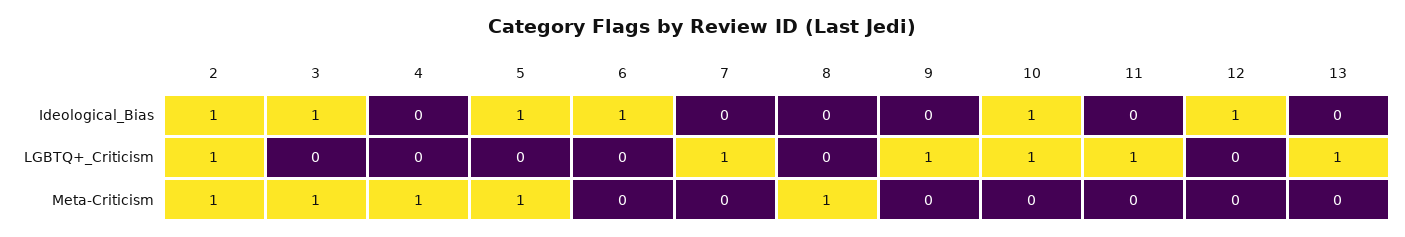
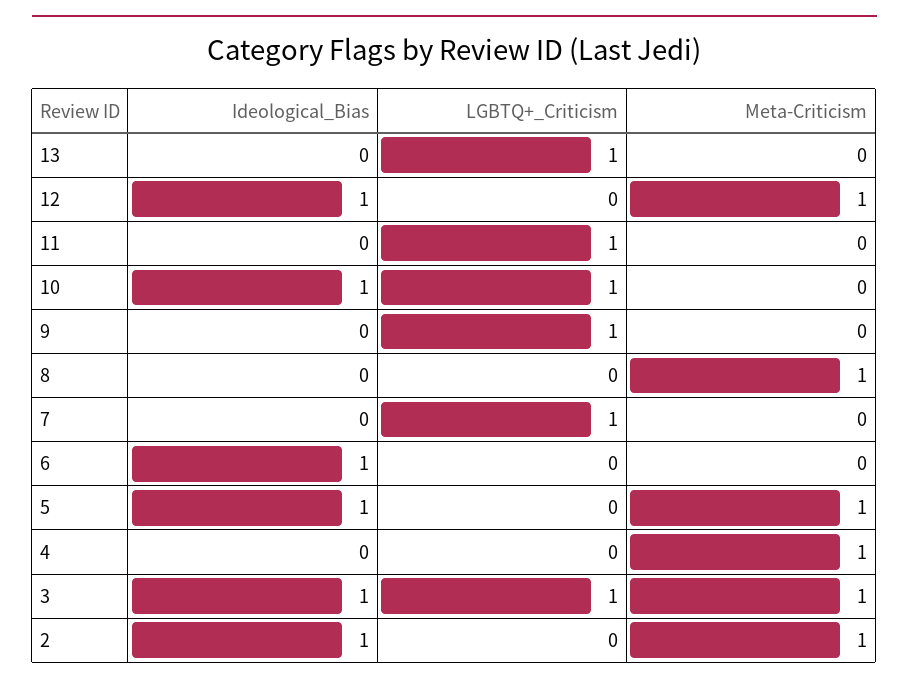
  {
    "2": {
      "Ideological_Bias": 1,
-     "LGBTQ+_Criticism": 1,
+     "LGBTQ+_Criticism": 0,
      "Meta-Criticism": 1
    },
    "3": {
      "Ideological_Bias": 1,
-     "LGBTQ+_Criticism": 0,
+     "LGBTQ+_Criticism": 1,
      "Meta-Criticism": 1
    },
    "4": {
      "Ideological_Bias": 0,
      "LGBTQ+_Criticism": 0,
      "Meta-Criticism": 1
    },
    "5": {
      "Ideological_Bias": 1,
      "LGBTQ+_Criticism": 0,
      "Meta-Criticism": 1
    },
    "6": {
      "Ideological_Bias": 1,
      "LGBTQ+_Criticism": 0,
      "Meta-Criticism": 0
    },
    "7": {
      "Ideological_Bias": 0,
      "LGBTQ+_Criticism": 1,
      "Meta-Criticism": 0
    },
    "8": {
      "Ideological_Bias": 0,
      "LGBTQ+_Criticism": 0,
      "Meta-Criticism": 1
    },
    "9": {
      "Ideological_Bias": 0,
      "LGBTQ+_Criticism": 1,
      "Meta-Criticism": 0
    },
    "10": {
      "Ideological_Bias": 1,
      "LGBTQ+_Criticism": 1,
      "Meta-Criticism": 0
    },
    "11": {
      "Ideological_Bias": 0,
      "LGBTQ+_Criticism": 1,
      "Meta-Criticism": 0
    },
    "12": {
      "Ideological_Bias": 1,
      "LGBTQ+_Criticism": 0,
-     "Meta-Criticism": 0
+     "Meta-Criticism": 1
    },
    "13": {
      "Ideological_Bias": 0,
      "LGBTQ+_Criticism": 1,
      "Meta-Criticism": 0
    }
  }

